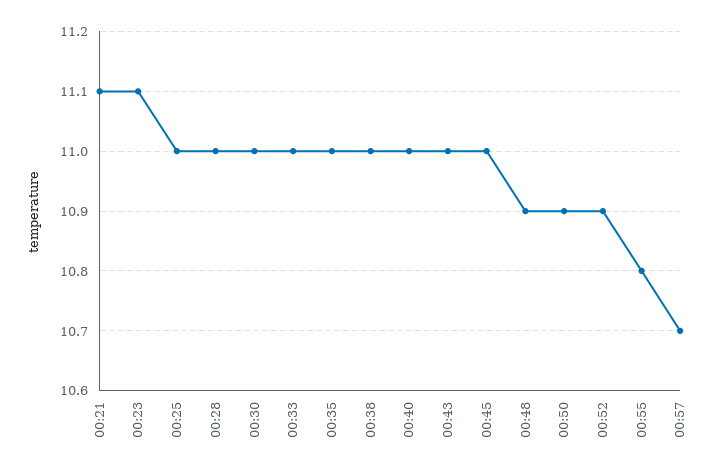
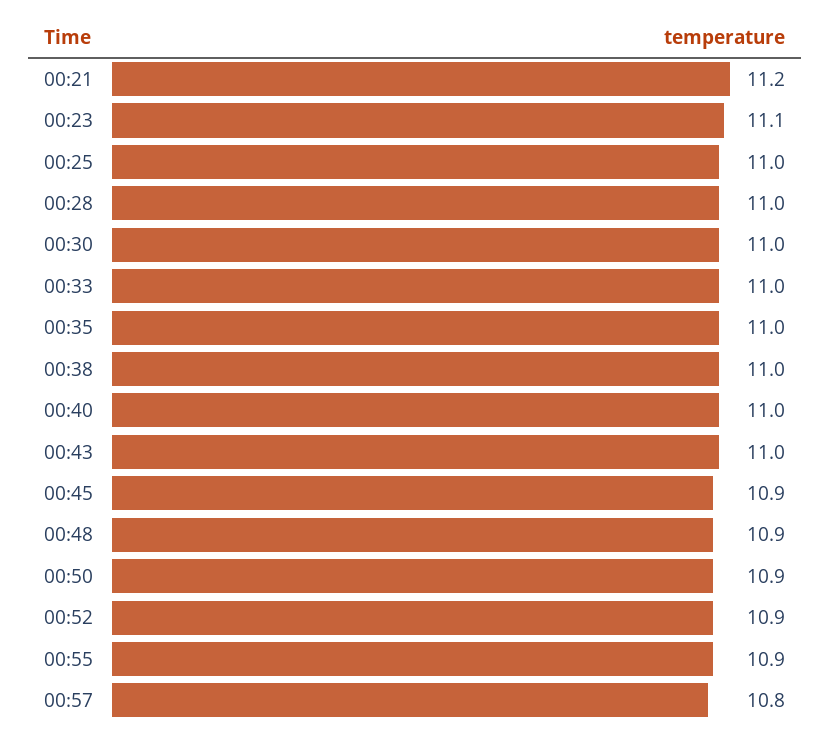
  {
-   "00:21": 11.1,
+   "00:21": 11.2,
    "00:23": 11.1,
    "00:25": 11,
    "00:28": 11,
    "00:30": 11,
    "00:33": 11,
    "00:35": 11,
    "00:38": 11,
    "00:40": 11,
    "00:43": 11,
-   "00:45": 11,
+   "00:45": 10.9,
    "00:48": 10.9,
    "00:50": 10.9,
    "00:52": 10.9,
-   "00:55": 10.8,
+   "00:55": 10.9,
-   "00:57": 10.7
+   "00:57": 10.8
  }

